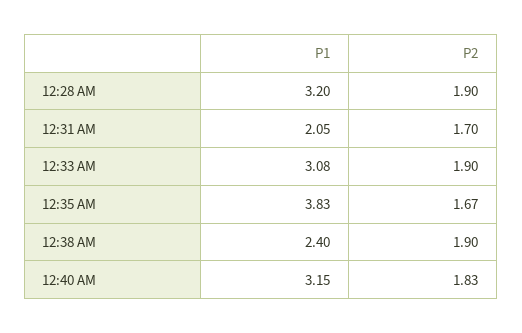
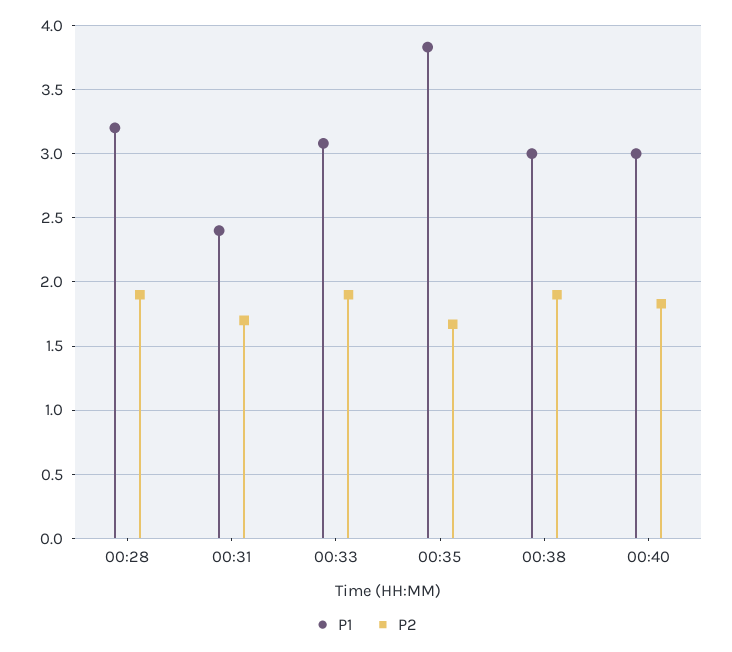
  {
    "P1": {
      "12:28 AM": 3.2,
-     "12:31 AM": 2.05,
+     "12:31 AM": 2.4,
      "12:33 AM": 3.08,
      "12:35 AM": 3.83,
-     "12:38 AM": 2.4,
+     "12:38 AM": 3,
-     "12:40 AM": 3.15
+     "12:40 AM": 3
    },
    "P2": {
      "12:28 AM": 1.9,
      "12:31 AM": 1.7,
      "12:33 AM": 1.9,
      "12:35 AM": 1.67,
      "12:38 AM": 1.9,
      "12:40 AM": 1.83
    }
  }

